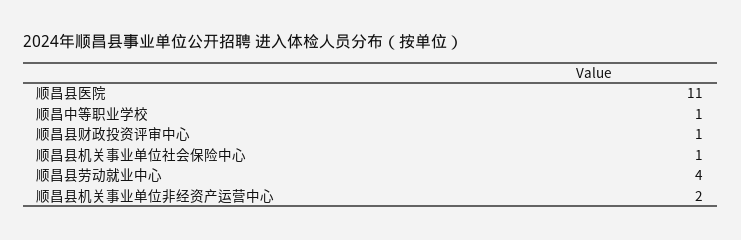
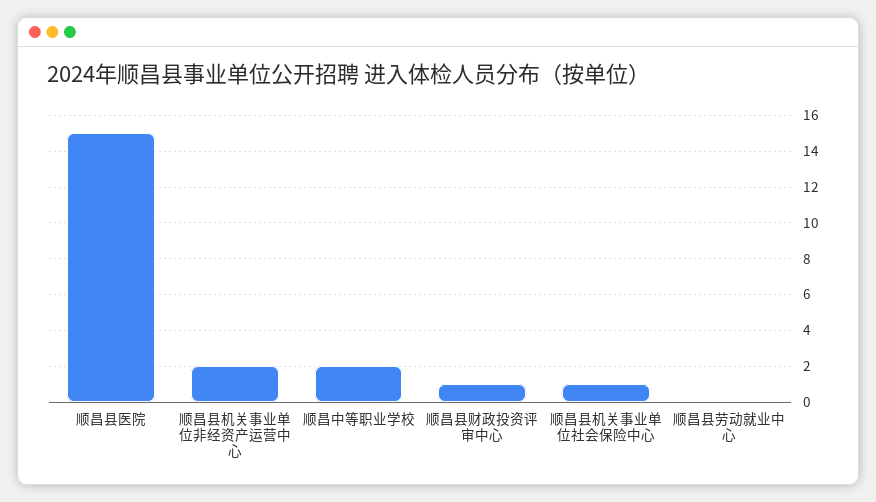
  {
-   "顺昌县医院": 11,
+   "顺昌县医院": 15,
-   "顺昌中等职业学校": 1,
+   "顺昌中等职业学校": 2,
    "顺昌县财政投资评审中心": 1,
    "顺昌县机关事业单位社会保险中心": 1,
-   "顺昌县劳动就业中心": 4,
+   "顺昌县劳动就业中心": 0,
    "顺昌县机关事业单位非经资产运营中心": 2
  }

